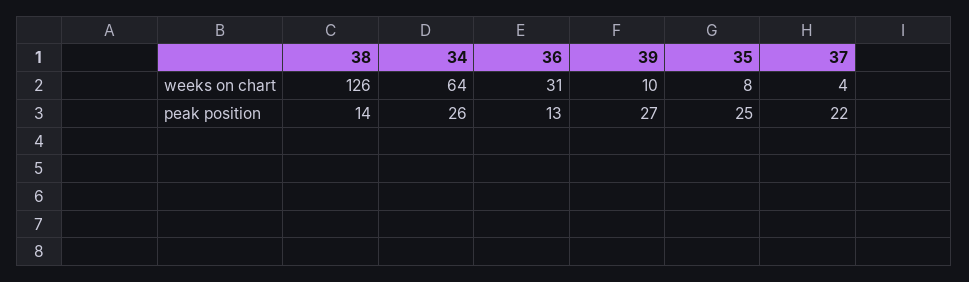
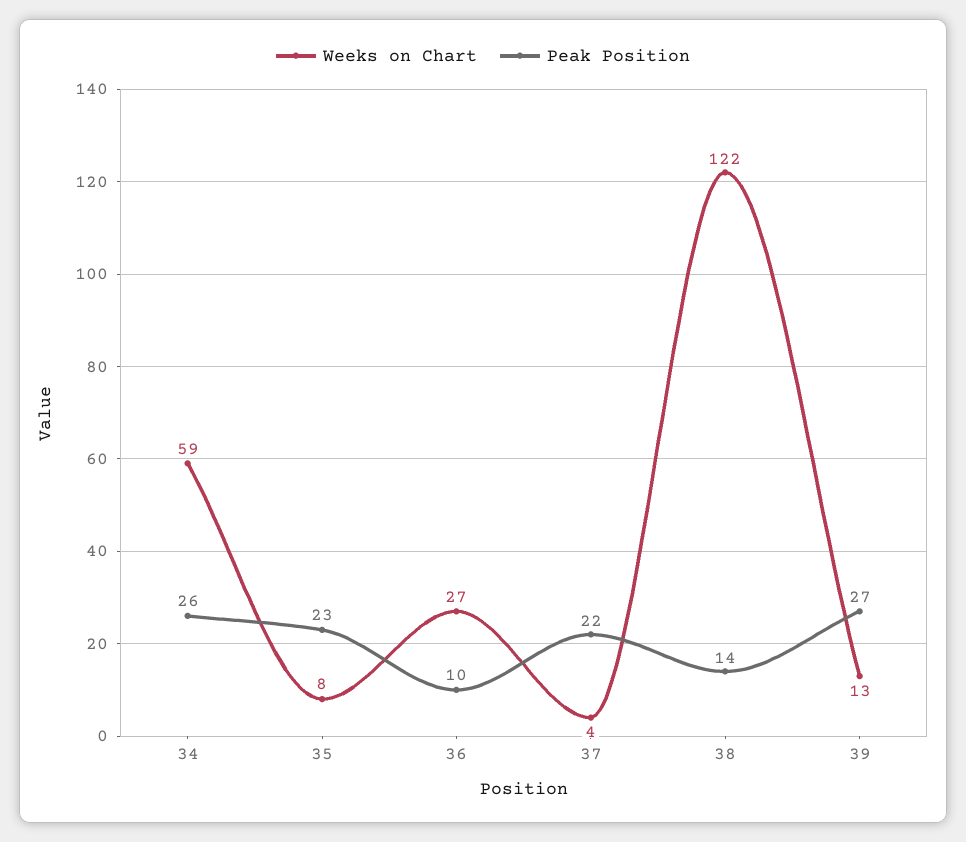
  {
    "weeks on chart": {
-     "38": 126,
+     "38": 122,
-     "34": 64,
+     "34": 59,
-     "36": 31,
+     "36": 27,
-     "39": 10,
+     "39": 13,
      "35": 8,
      "37": 4
    },
    "peak position": {
      "38": 14,
      "34": 26,
-     "36": 13,
+     "36": 10,
      "39": 27,
-     "35": 25,
+     "35": 23,
      "37": 22
    }
  }

